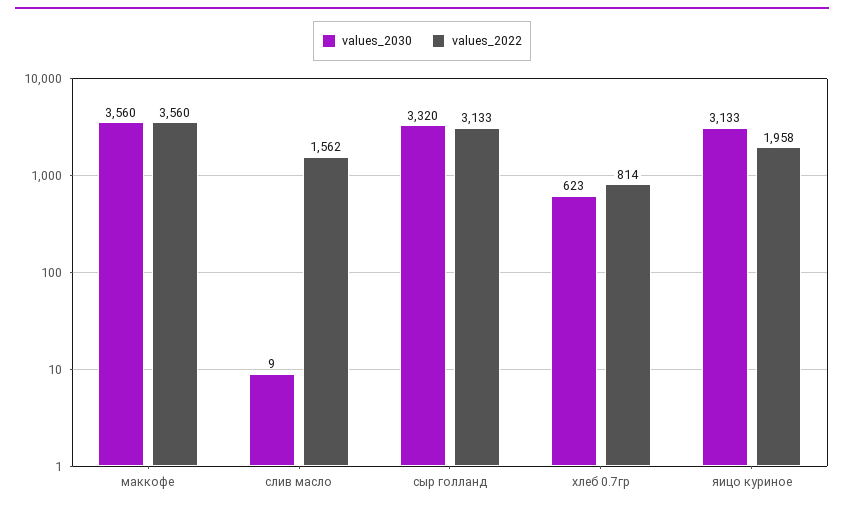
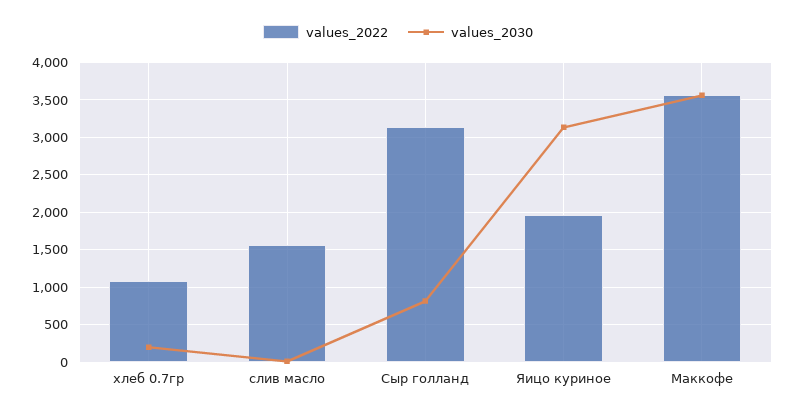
  {
    "values_2030": {
      "маккофе": 3560,
      "слив масло": 9,
-     "сыр голланд": 3320,
+     "сыр голланд": 800,
-     "хлеб 0.7гр": 623,
+     "хлеб 0.7гр": 200,
      "яицо куриное": 3133
    },
    "values_2022": {
      "маккофе": 3560,
      "слив масло": 1562,
      "сыр голланд": 3133,
-     "хлеб 0.7гр": 814,
+     "хлеб 0.7гр": 1100,
      "яицо куриное": 1958
    }
  }

